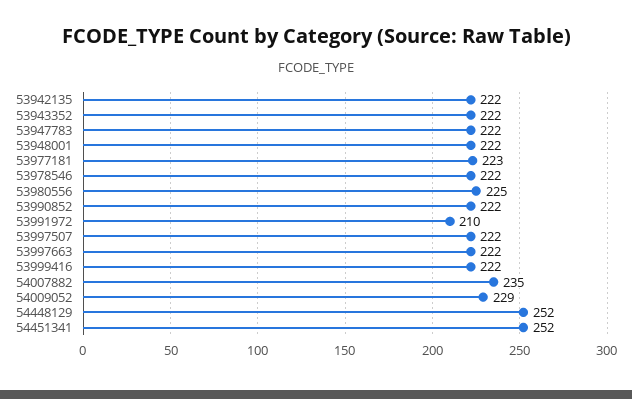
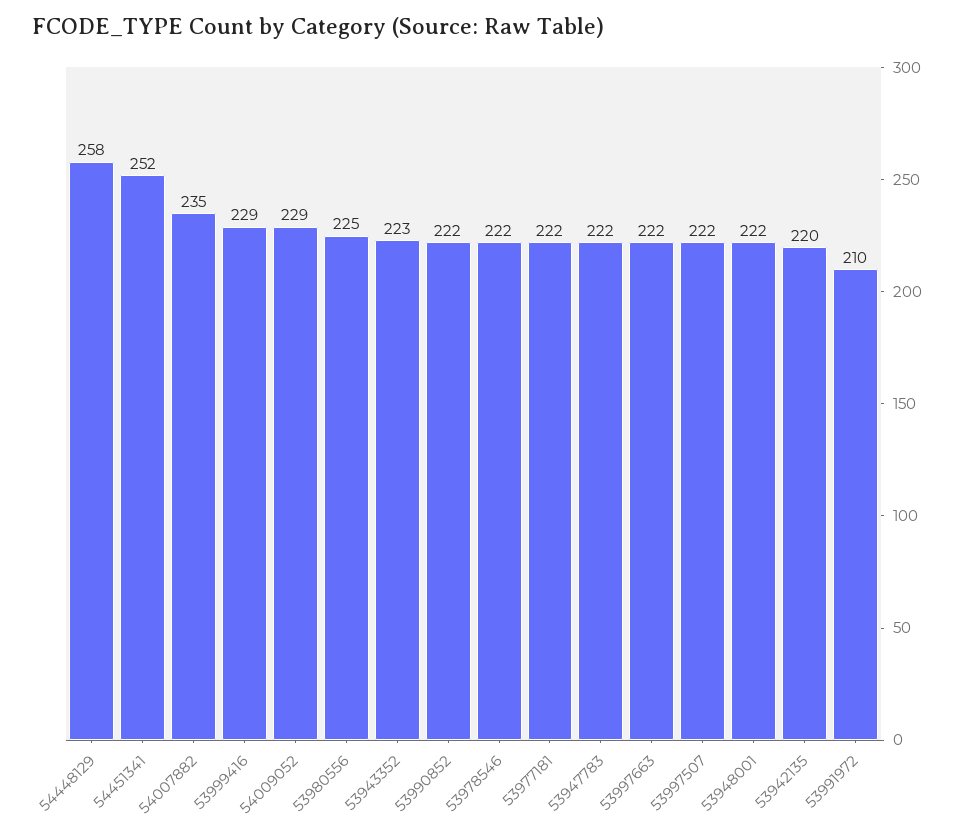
  {
-   "53942135": 222,
+   "53942135": 220,
-   "53943352": 222,
+   "53943352": 223,
    "53947783": 222,
    "53948001": 222,
-   "53977181": 223,
+   "53977181": 222,
    "53978546": 222,
    "53980556": 225,
    "53990852": 222,
    "53991972": 210,
    "53997507": 222,
    "53997663": 222,
-   "53999416": 222,
+   "53999416": 229,
    "54007882": 235,
    "54009052": 229,
-   "54448129": 252,
+   "54448129": 258,
    "54451341": 252
  }

